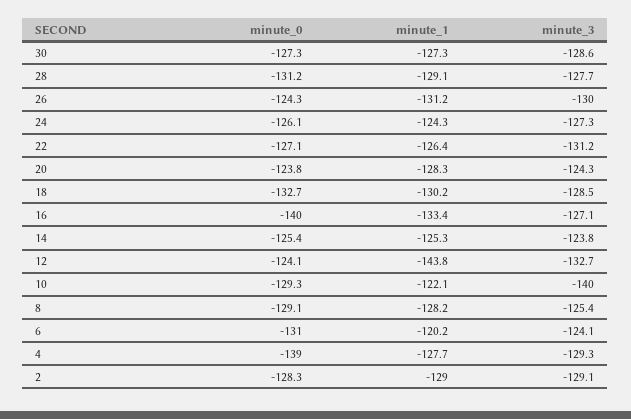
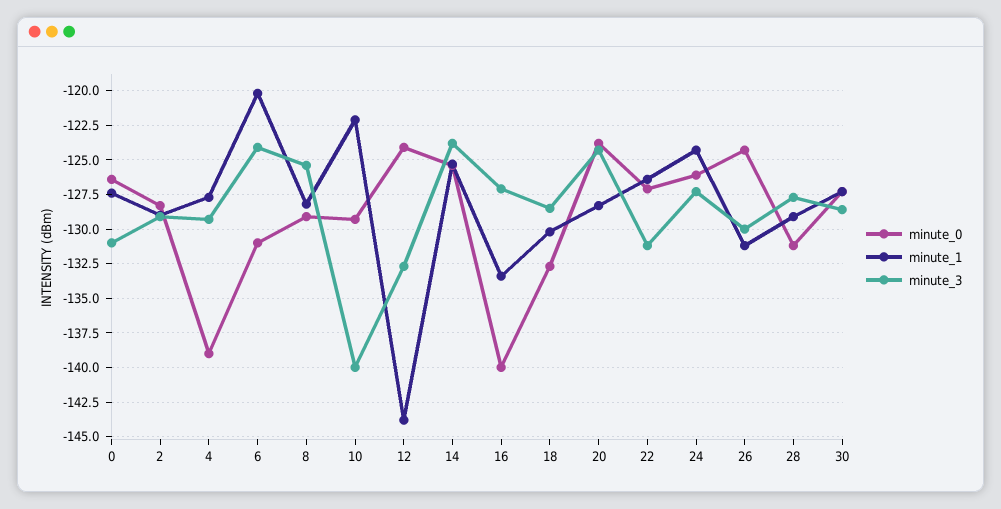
  {
    "minute_0": {
      "30": -127.3,
      "28": -131.2,
      "26": -124.3,
      "24": -126.1,
      "22": -127.1,
      "20": -123.8,
      "18": -132.7,
      "16": -140,
      "14": -125.4,
      "12": -124.1,
      "10": -129.3,
      "8": -129.1,
      "6": -131,
      "4": -139,
-     "2": -128.3
+     "2": -128.3,
+     "0": -126.5
    },
    "minute_1": {
      "30": -127.3,
      "28": -129.1,
      "26": -131.2,
      "24": -124.3,
      "22": -126.4,
      "20": -128.3,
      "18": -130.2,
      "16": -133.4,
      "14": -125.3,
      "12": -143.8,
      "10": -122.1,
      "8": -128.2,
      "6": -120.2,
      "4": -127.7,
-     "2": -129
+     "2": -129,
+     "0": -127.5
    },
    "minute_3": {
      "30": -128.6,
      "28": -127.7,
      "26": -130,
      "24": -127.3,
      "22": -131.2,
      "20": -124.3,
      "18": -128.5,
      "16": -127.1,
      "14": -123.8,
      "12": -132.7,
      "10": -140,
      "8": -125.4,
      "6": -124.1,
      "4": -129.3,
-     "2": -129.1
+     "2": -129.1,
+     "0": -131
    }
  }

